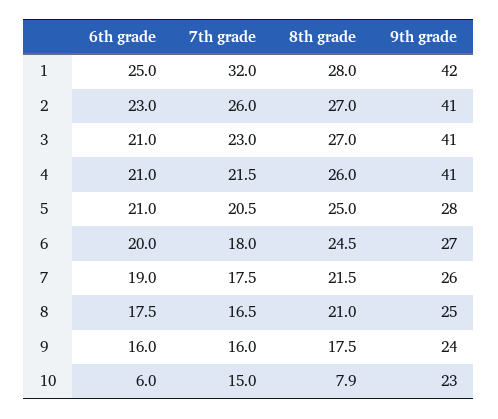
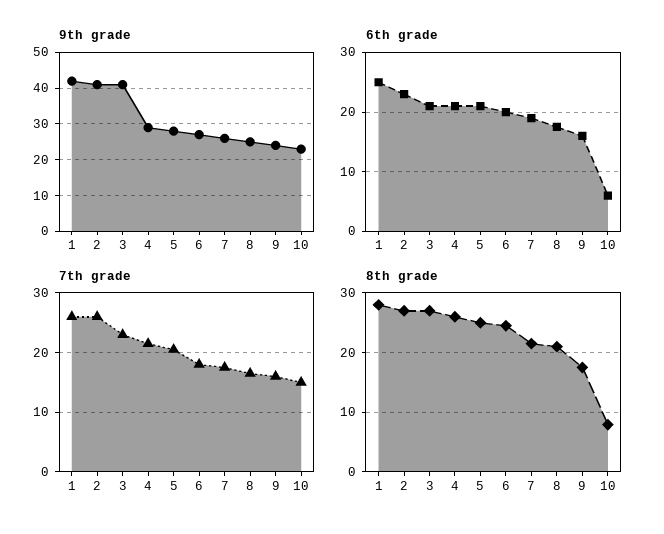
  {
    "6th grade": {
      "1": 25,
      "2": 23,
      "3": 21,
      "4": 21,
      "5": 21,
      "6": 20,
      "7": 19,
      "8": 17.5,
      "9": 16,
      "10": 6
    },
    "7th grade": {
-     "1": 32,
+     "1": 26,
      "2": 26,
      "3": 23,
      "4": 21.5,
      "5": 20.5,
      "6": 18,
      "7": 17.5,
      "8": 16.5,
      "9": 16,
      "10": 15
    },
    "8th grade": {
      "1": 28,
      "2": 27,
      "3": 27,
      "4": 26,
      "5": 25,
      "6": 24.5,
      "7": 21.5,
      "8": 21,
      "9": 17.5,
      "10": 7.9
    },
    "9th grade": {
      "1": 42,
      "2": 41,
      "3": 41,
-     "4": 41,
+     "4": 30,
      "5": 28,
      "6": 27,
      "7": 26,
      "8": 25,
      "9": 24,
      "10": 23
    }
  }

